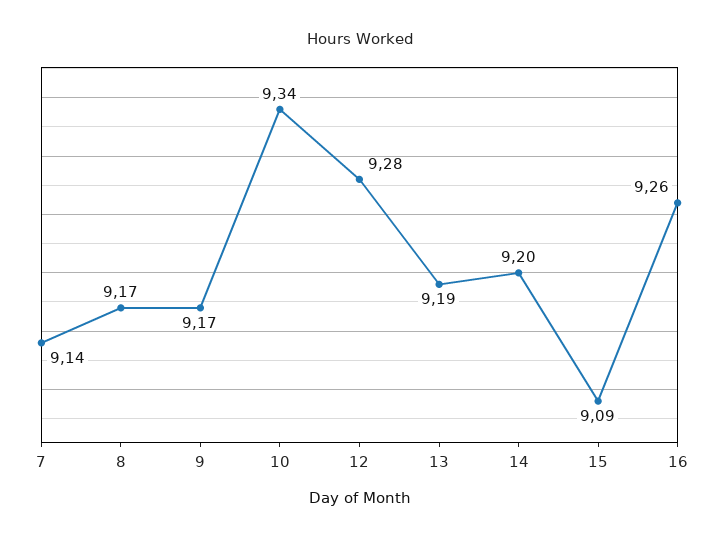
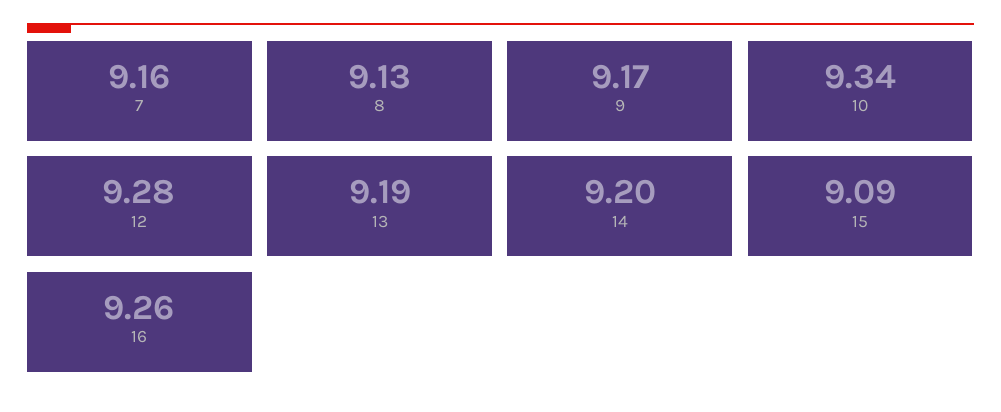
  {
-   "7": 9.14,
+   "7": 9.16,
-   "8": 9.17,
+   "8": 9.13,
    "9": 9.17,
    "10": 9.34,
    "12": 9.28,
    "13": 9.19,
    "14": 9.2,
    "15": 9.09,
    "16": 9.26
  }

